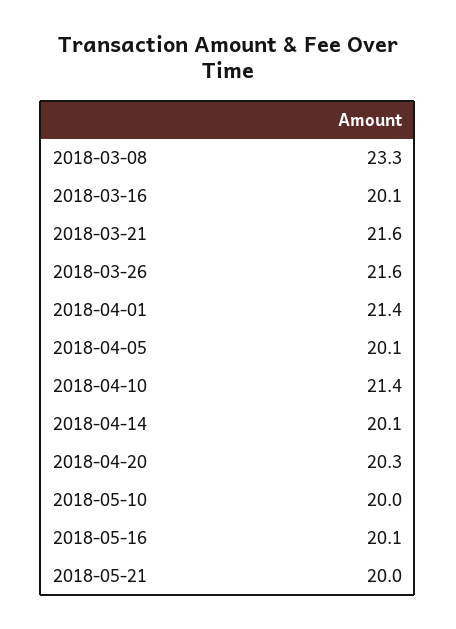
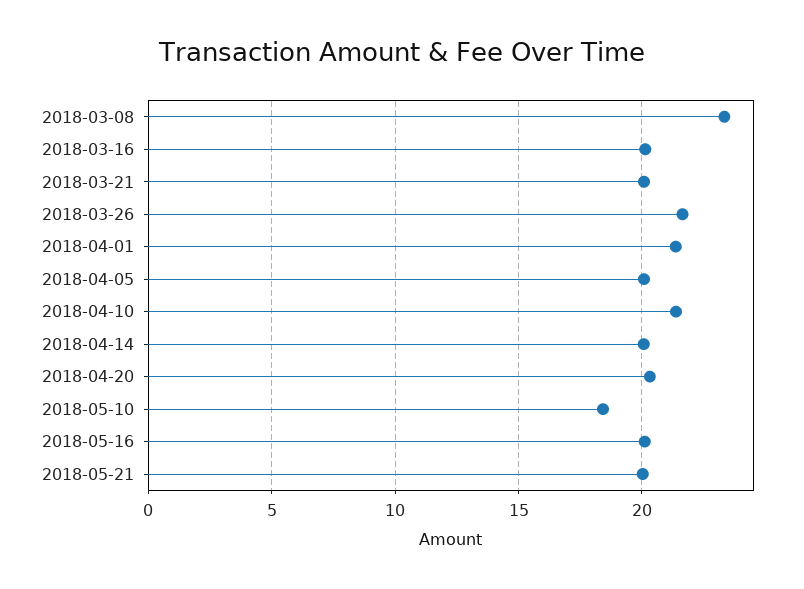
  {
    "2018-03-08": 23.3,
    "2018-03-16": 20.1,
-   "2018-03-21": 21.6,
+   "2018-03-21": 20,
    "2018-03-26": 21.6,
    "2018-04-01": 21.4,
    "2018-04-05": 20.1,
    "2018-04-10": 21.4,
    "2018-04-14": 20.1,
    "2018-04-20": 20.3,
-   "2018-05-10": 20,
+   "2018-05-10": 18.5,
    "2018-05-16": 20.1,
    "2018-05-21": 20
  }

